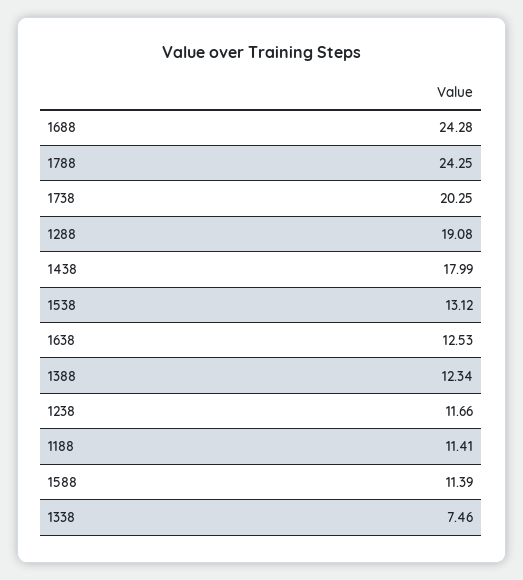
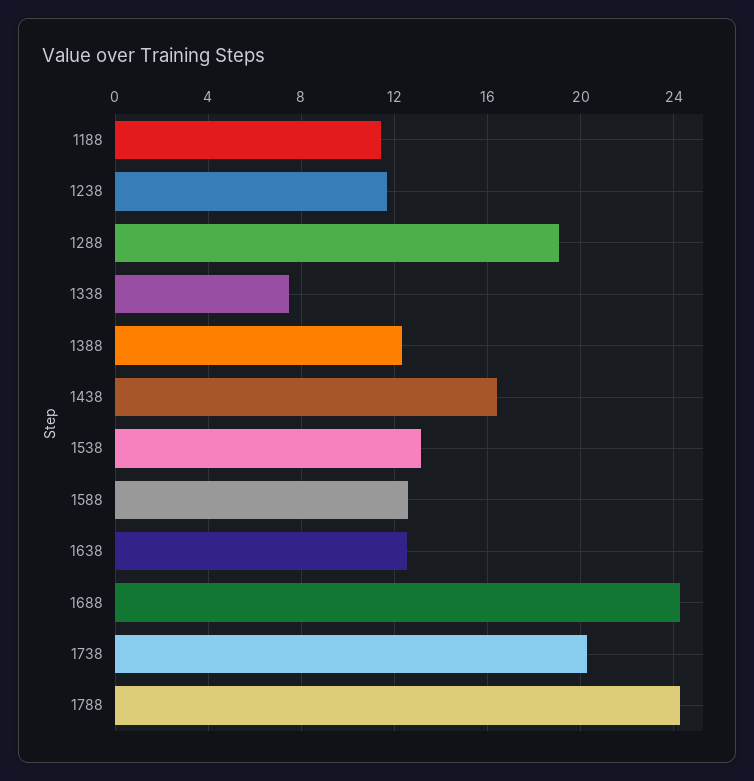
  {
    "1688": 24.28,
    "1788": 24.25,
    "1738": 20.25,
    "1288": 19.08,
-   "1438": 17.99,
+   "1438": 16.5,
    "1538": 13.12,
    "1638": 12.53,
    "1388": 12.34,
    "1238": 11.66,
    "1188": 11.41,
-   "1588": 11.39,
+   "1588": 12.5,
    "1338": 7.46
  }

